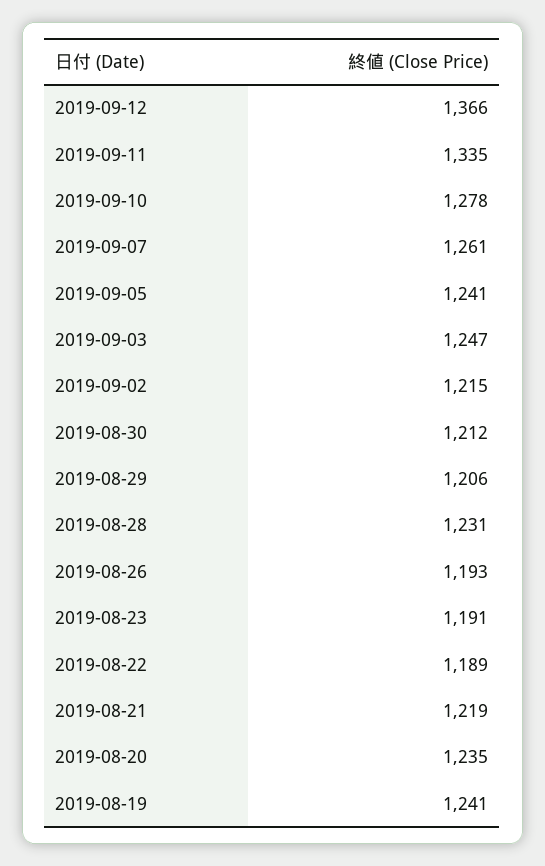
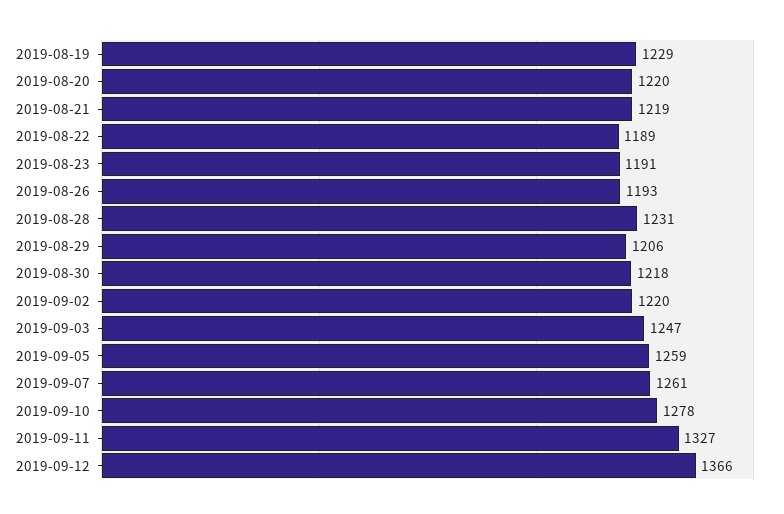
  {
    "2019-09-12": 1366,
-   "2019-09-11": 1335,
+   "2019-09-11": 1327,
    "2019-09-10": 1278,
    "2019-09-07": 1261,
-   "2019-09-05": 1241,
+   "2019-09-05": 1259,
    "2019-09-03": 1247,
-   "2019-09-02": 1215,
+   "2019-09-02": 1220,
-   "2019-08-30": 1212,
+   "2019-08-30": 1218,
    "2019-08-29": 1206,
    "2019-08-28": 1231,
    "2019-08-26": 1193,
    "2019-08-23": 1191,
    "2019-08-22": 1189,
    "2019-08-21": 1219,
-   "2019-08-20": 1235,
+   "2019-08-20": 1220,
-   "2019-08-19": 1241
+   "2019-08-19": 1229
  }

